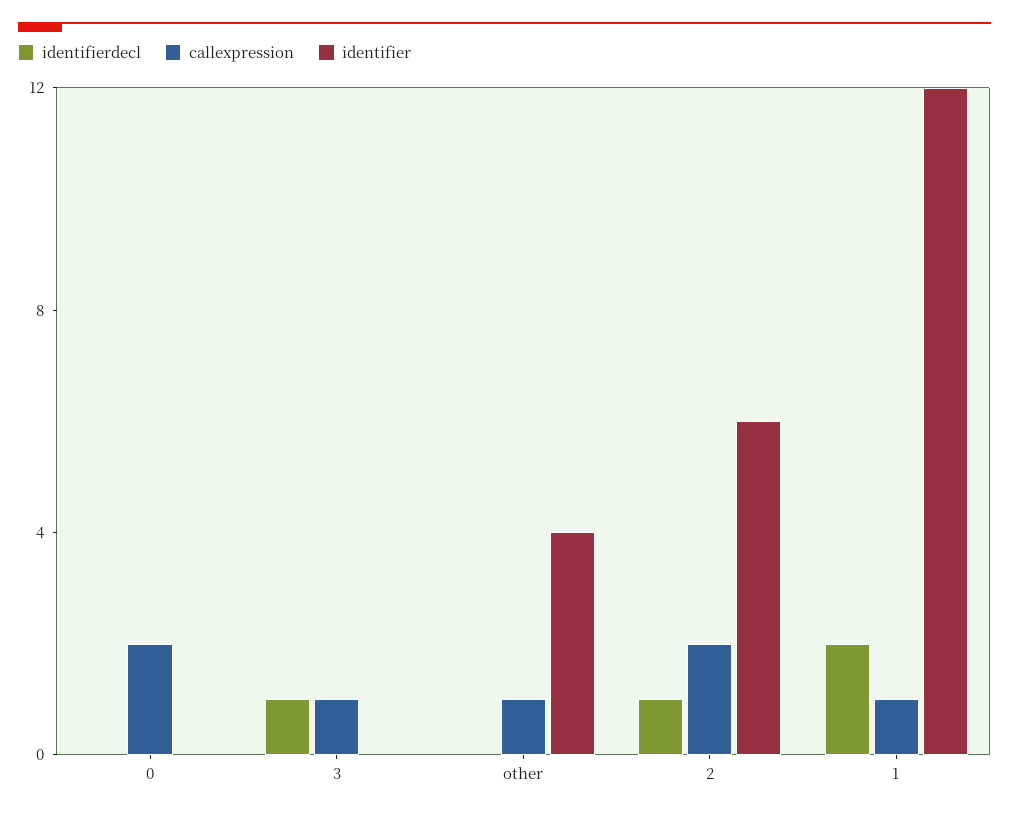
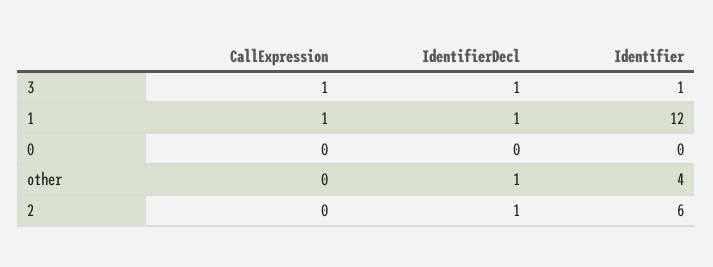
  {
    "identifierdecl": {
      "0": 0,
      "3": 1,
-     "other": 0,
+     "other": 1,
      "2": 1,
-     "1": 2
+     "1": 1
    },
    "callexpression": {
-     "0": 2,
+     "0": 0,
      "3": 1,
-     "other": 1,
+     "other": 0,
-     "2": 2,
+     "2": 0,
      "1": 1
    },
    "identifier": {
      "0": 0,
-     "3": 0,
+     "3": 1,
      "other": 4,
      "2": 6,
      "1": 12
    }
  }

